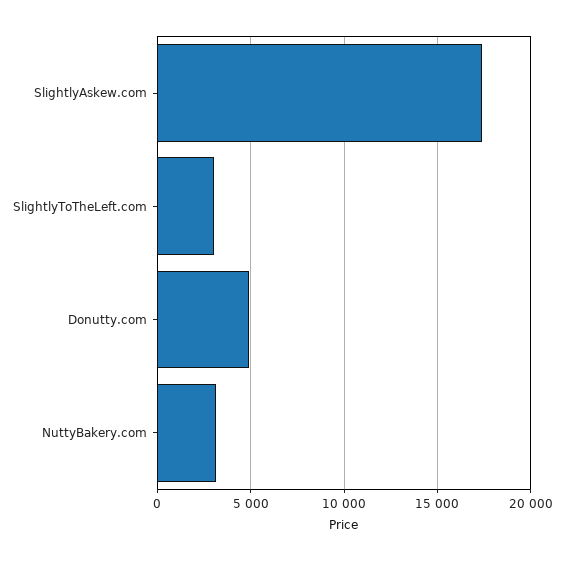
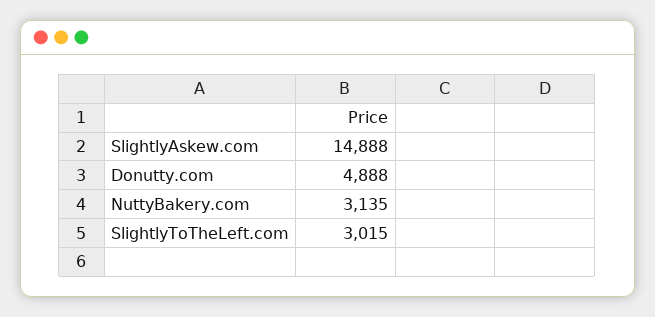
  {
-   "SlightlyAskew.com": 17500,
+   "SlightlyAskew.com": 14888,
    "SlightlyToTheLeft.com": 3015,
    "Donutty.com": 4888,
    "NuttyBakery.com": 3135
  }

